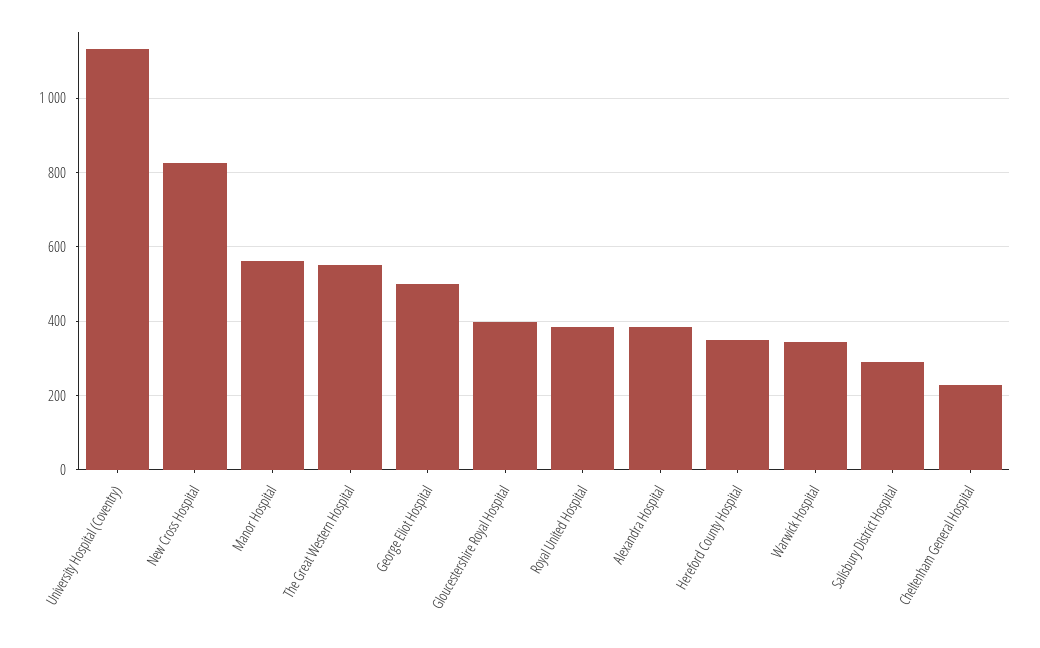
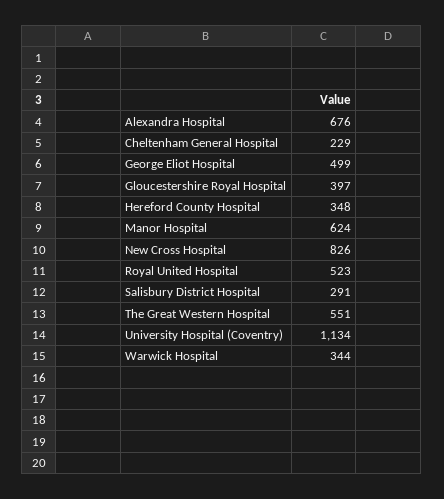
  {
    "University Hospital (Coventry)": 1134,
    "New Cross Hospital": 826,
-   "Manor Hospital": 560,
+   "Manor Hospital": 624,
    "The Great Western Hospital": 551,
    "George Eliot Hospital": 499,
    "Gloucestershire Royal Hospital": 397,
-   "Royal United Hospital": 380,
+   "Royal United Hospital": 523,
-   "Alexandra Hospital": 380,
+   "Alexandra Hospital": 676,
    "Hereford County Hospital": 348,
    "Warwick Hospital": 344,
    "Salisbury District Hospital": 291,
    "Cheltenham General Hospital": 229
  }

